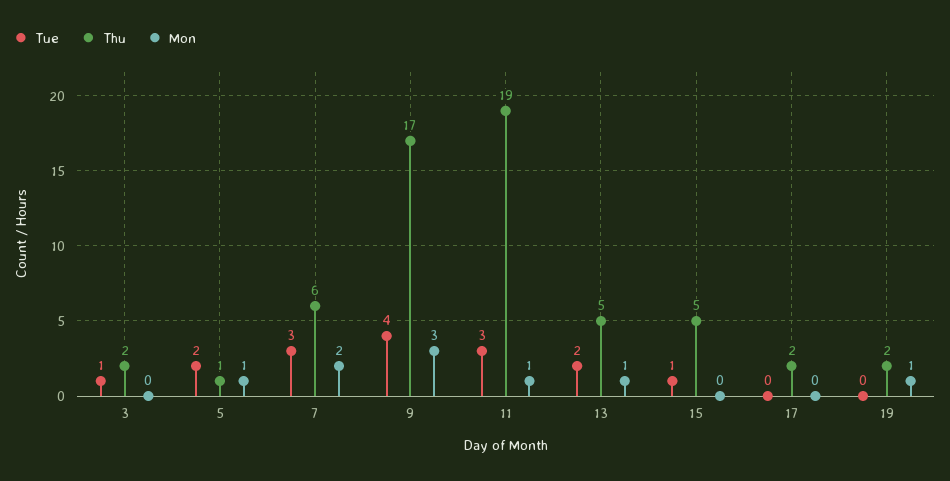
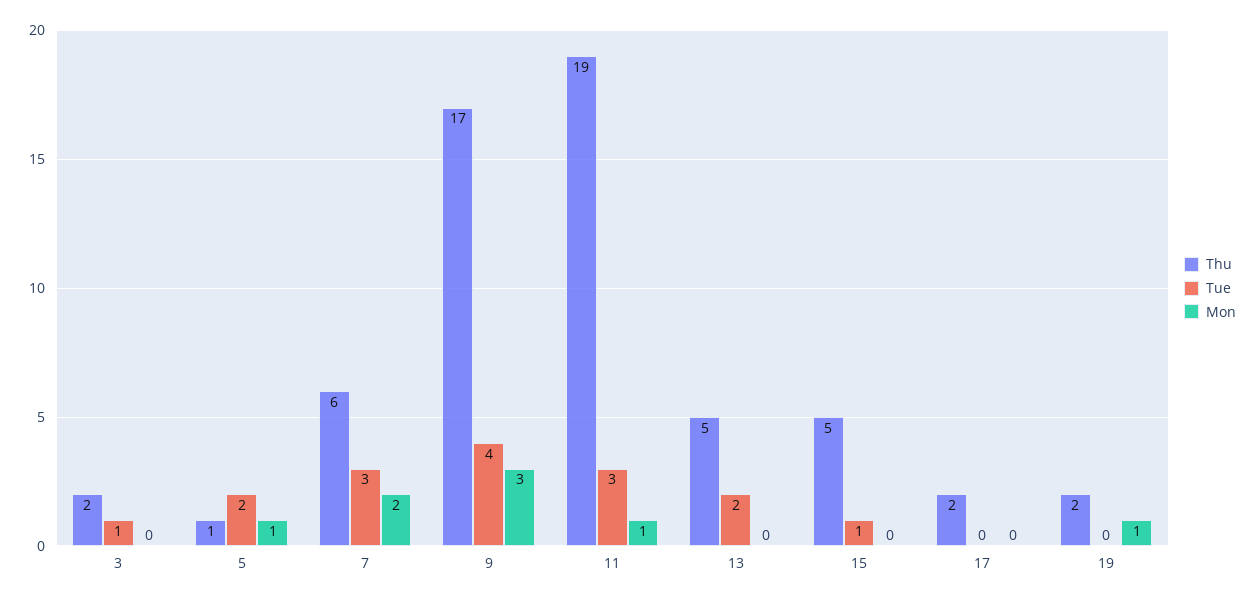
  {
    "Tue": {
      "3": 1,
      "5": 2,
      "7": 3,
      "9": 4,
      "11": 3,
      "13": 2,
      "15": 1,
      "17": 0,
      "19": 0
    },
    "Thu": {
      "3": 2,
      "5": 1,
      "7": 6,
      "9": 17,
      "11": 19,
      "13": 5,
      "15": 5,
      "17": 2,
      "19": 2
    },
    "Mon": {
      "3": 0,
      "5": 1,
      "7": 2,
      "9": 3,
      "11": 1,
-     "13": 1,
+     "13": 0,
      "15": 0,
      "17": 0,
      "19": 1
    }
  }

